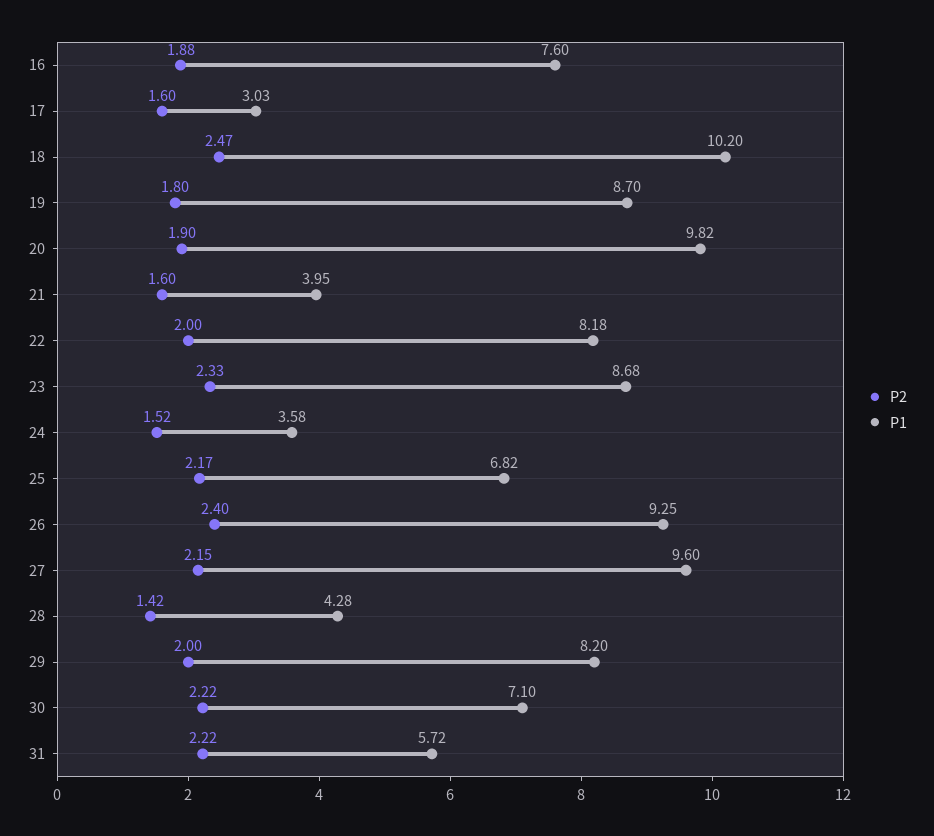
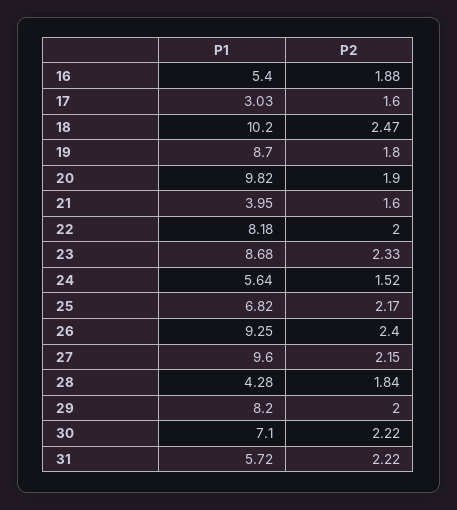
  {
    "P2": {
      "16": 1.88,
      "17": 1.6,
      "18": 2.47,
      "19": 1.8,
      "20": 1.9,
      "21": 1.6,
      "22": 2,
      "23": 2.33,
      "24": 1.52,
      "25": 2.17,
      "26": 2.4,
      "27": 2.15,
-     "28": 1.42,
+     "28": 1.84,
      "29": 2,
      "30": 2.22,
      "31": 2.22
    },
    "P1": {
-     "16": 7.6,
+     "16": 5.4,
      "17": 3.03,
      "18": 10.2,
      "19": 8.7,
      "20": 9.82,
      "21": 3.95,
      "22": 8.18,
      "23": 8.68,
-     "24": 3.58,
+     "24": 5.64,
      "25": 6.82,
      "26": 9.25,
      "27": 9.6,
      "28": 4.28,
      "29": 8.2,
      "30": 7.1,
      "31": 5.72
    }
  }

